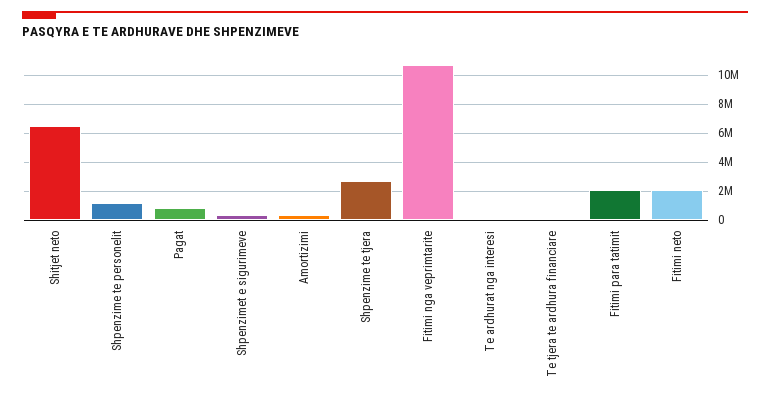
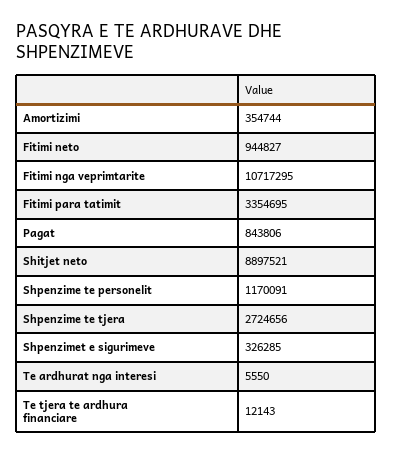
  {
-   "Shitjet neto": 6500000,
+   "Shitjet neto": 8897521,
    "Shpenzime te personelit": 1170091,
    "Pagat": 843806,
    "Shpenzimet e sigurimeve": 326285,
    "Amortizimi": 354744,
    "Shpenzime te tjera": 2724656,
    "Fitimi nga veprimtarite": 10717295,
    "Te ardhurat nga interesi": 5550,
    "Te tjera te ardhura financiare": 12143,
-   "Fitimi para tatimit": 2000000,
+   "Fitimi para tatimit": 3354695,
-   "Fitimi neto": 2000000
+   "Fitimi neto": 944827
  }

